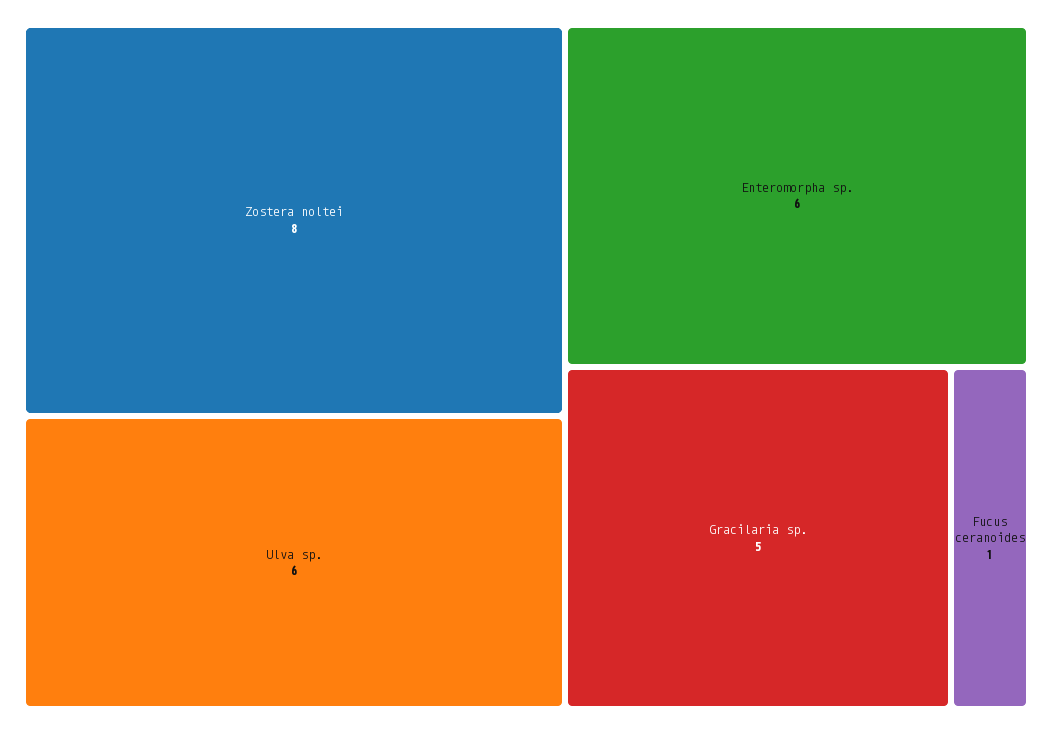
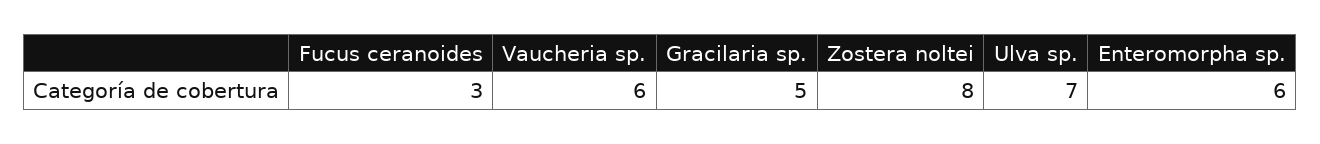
  {
    "Zostera noltei": 8,
-   "Ulva sp.": 6,
+   "Ulva sp.": 7,
    "Enteromorpha sp.": 6,
    "Gracilaria sp.": 5,
-   "Fucus ceranoides": 1
+   "Fucus ceranoides": 3,
+   "Vaucheria sp.": 6
  }

